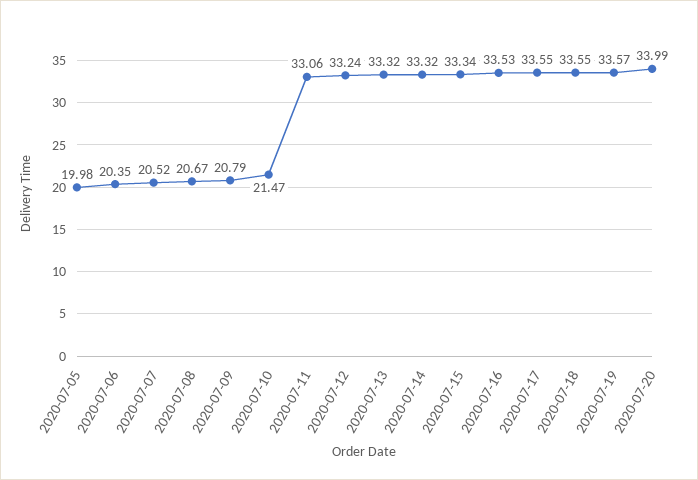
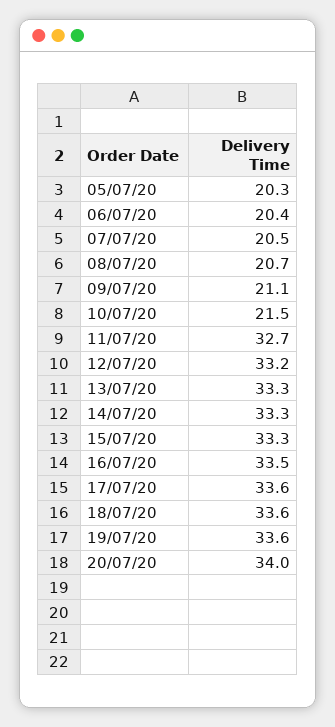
  {
-   "2020-07-05": 19.98,
+   "2020-07-05": 20.3,
    "2020-07-06": 20.35,
    "2020-07-07": 20.52,
    "2020-07-08": 20.67,
-   "2020-07-09": 20.79,
+   "2020-07-09": 21.1,
    "2020-07-10": 21.47,
-   "2020-07-11": 33.06,
+   "2020-07-11": 32.7,
    "2020-07-12": 33.24,
    "2020-07-13": 33.32,
    "2020-07-14": 33.32,
    "2020-07-15": 33.34,
    "2020-07-16": 33.53,
    "2020-07-17": 33.55,
    "2020-07-18": 33.55,
    "2020-07-19": 33.57,
    "2020-07-20": 33.99
  }

